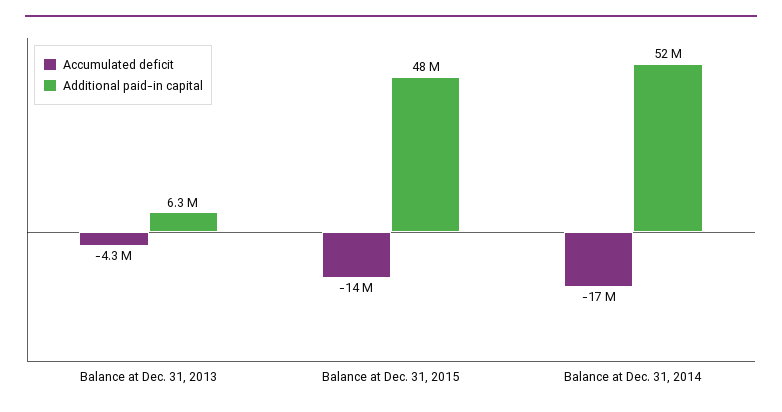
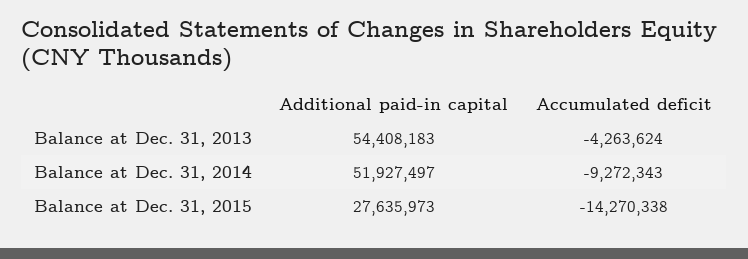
  {
    "Accumulated deficit": {
      "Balance at Dec. 31, 2013": -4263624,
      "Balance at Dec. 31, 2015": -14270338,
-     "Balance at Dec. 31, 2014": -17000000
+     "Balance at Dec. 31, 2014": -9272343
    },
    "Additional paid-in capital": {
-     "Balance at Dec. 31, 2013": 6300000,
+     "Balance at Dec. 31, 2013": 54408183,
-     "Balance at Dec. 31, 2015": 48000000,
+     "Balance at Dec. 31, 2015": 27635973,
      "Balance at Dec. 31, 2014": 51927497
    }
  }

